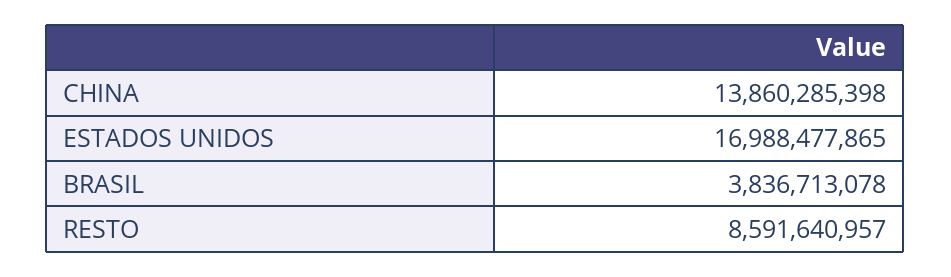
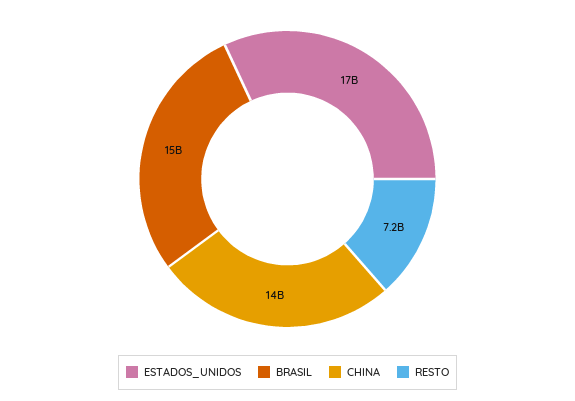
  {
    "CHINA": 13860285398,
    "ESTADOS UNIDOS": 16988477865,
-   "BRASIL": 3836713078,
+   "BRASIL": 15000000000,
-   "RESTO": 8591640957
+   "RESTO": 7200000000
  }

